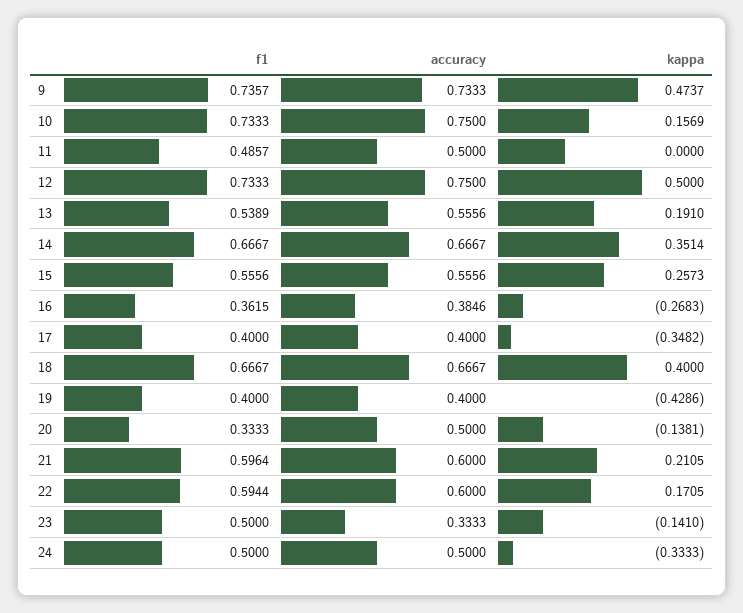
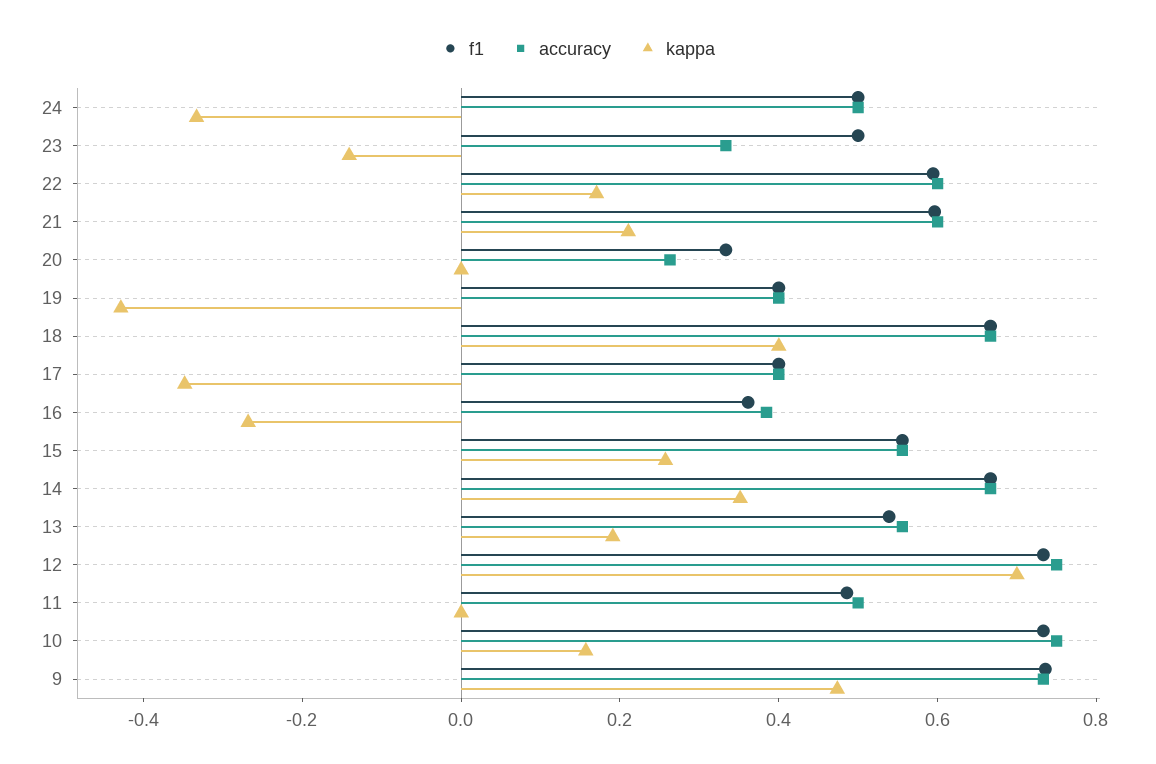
  {
    "f1": {
      "9": 0.7357,
      "10": 0.7333,
      "11": 0.4857,
      "12": 0.7333,
      "13": 0.5389,
      "14": 0.6667,
      "15": 0.5556,
      "16": 0.3615,
      "17": 0.4,
      "18": 0.6667,
      "19": 0.4,
      "20": 0.3333,
      "21": 0.5964,
      "22": 0.5944,
      "23": 0.5,
      "24": 0.5
    },
    "accuracy": {
      "9": 0.7333,
      "10": 0.75,
      "11": 0.5,
      "12": 0.75,
      "13": 0.5556,
      "14": 0.6667,
      "15": 0.5556,
      "16": 0.3846,
      "17": 0.4,
      "18": 0.6667,
      "19": 0.4,
-     "20": 0.5,
+     "20": 0.25,
      "21": 0.6,
      "22": 0.6,
      "23": 0.3333,
      "24": 0.5
    },
    "kappa": {
      "9": 0.4737,
      "10": 0.1569,
      "11": 0,
-     "12": 0.5,
+     "12": 0.7,
      "13": 0.191,
      "14": 0.3514,
      "15": 0.2573,
      "16": -0.2683,
      "17": -0.3482,
      "18": 0.4,
      "19": -0.4286,
-     "20": -0.1381,
+     "20": 0,
      "21": 0.2105,
      "22": 0.1705,
      "23": -0.141,
      "24": -0.3333
    }
  }

